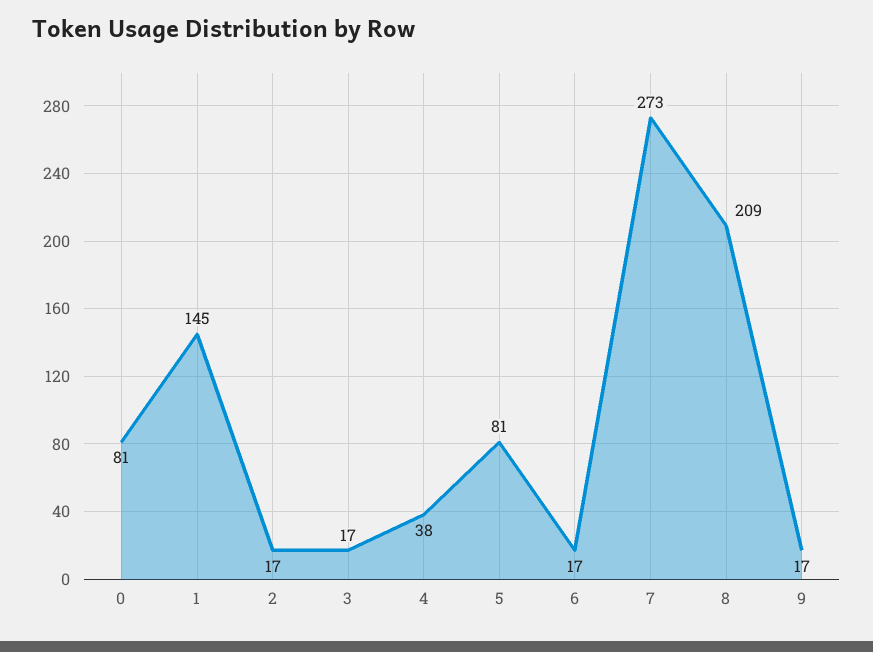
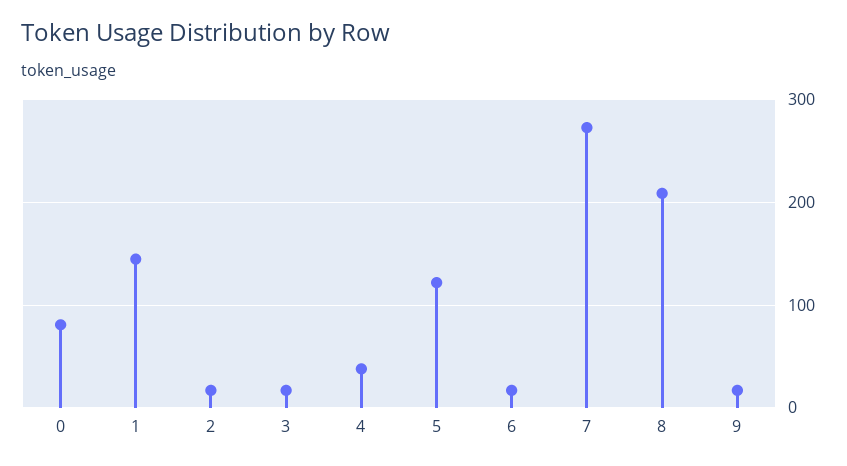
  {
    "0": 81,
    "1": 145,
    "2": 17,
    "3": 17,
    "4": 38,
-   "5": 81,
+   "5": 120,
    "6": 17,
    "7": 273,
    "8": 209,
    "9": 17
  }

